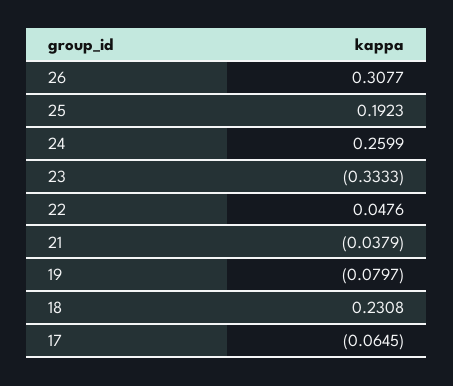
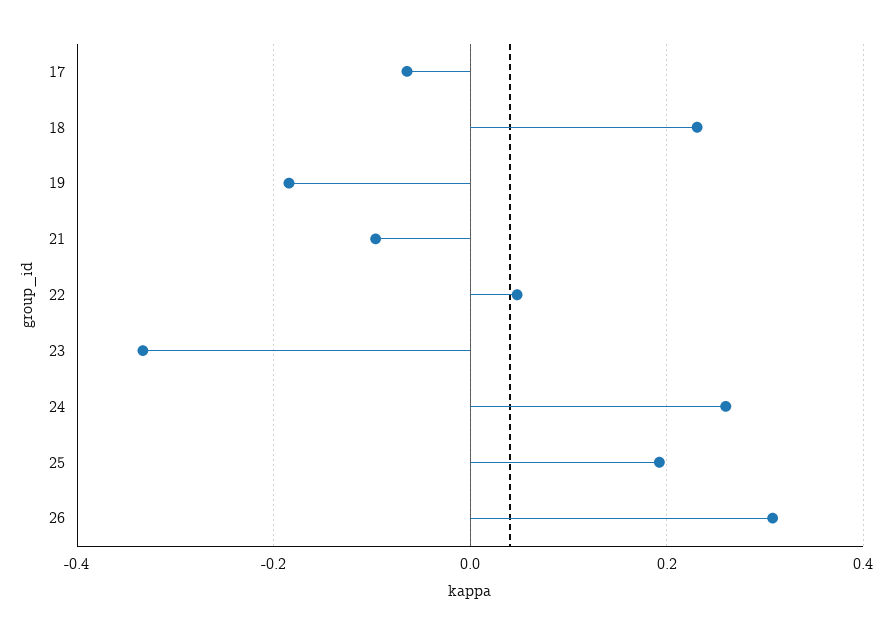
  {
    "26": 0.3077,
    "25": 0.1923,
    "24": 0.2599,
    "23": -0.3333,
    "22": 0.0476,
-   "21": -0.0379,
+   "21": -0.1,
-   "19": -0.0797,
+   "19": -0.18,
    "18": 0.2308,
    "17": -0.0645
  }

